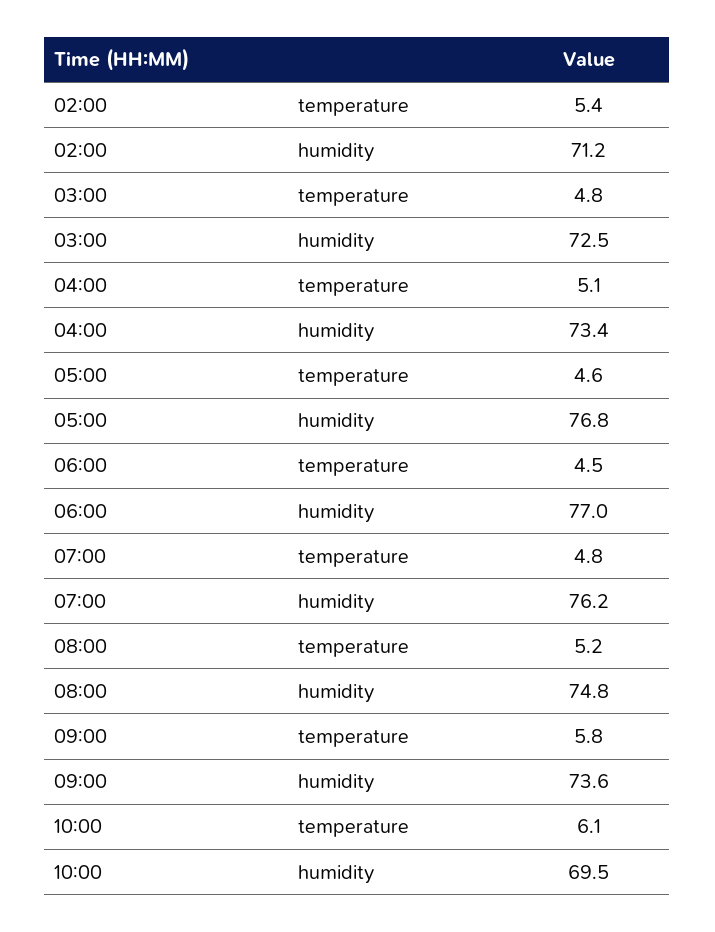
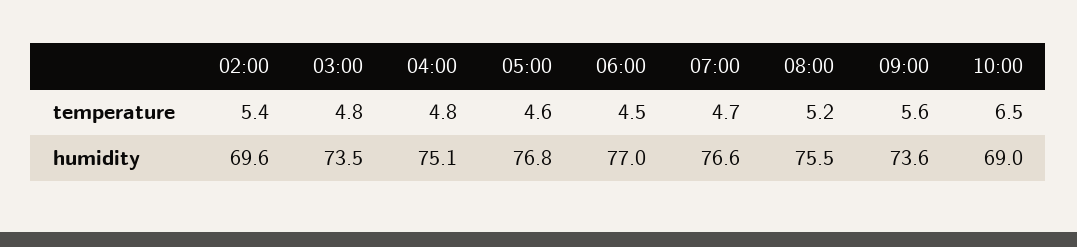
  {
    "02:00": {
      "temperature": 5.4,
-     "humidity": 71.2
+     "humidity": 69.6
    },
    "03:00": {
      "temperature": 4.8,
-     "humidity": 72.5
+     "humidity": 73.5
    },
    "04:00": {
-     "temperature": 5.1,
+     "temperature": 4.8,
-     "humidity": 73.4
+     "humidity": 75.1
    },
    "05:00": {
      "temperature": 4.6,
      "humidity": 76.8
    },
    "06:00": {
      "temperature": 4.5,
      "humidity": 77
    },
    "07:00": {
-     "temperature": 4.8,
+     "temperature": 4.7,
-     "humidity": 76.2
+     "humidity": 76.6
    },
    "08:00": {
      "temperature": 5.2,
-     "humidity": 74.8
+     "humidity": 75.5
    },
    "09:00": {
-     "temperature": 5.8,
+     "temperature": 5.6,
      "humidity": 73.6
    },
    "10:00": {
-     "temperature": 6.1,
+     "temperature": 6.5,
-     "humidity": 69.5
+     "humidity": 69
    }
  }

